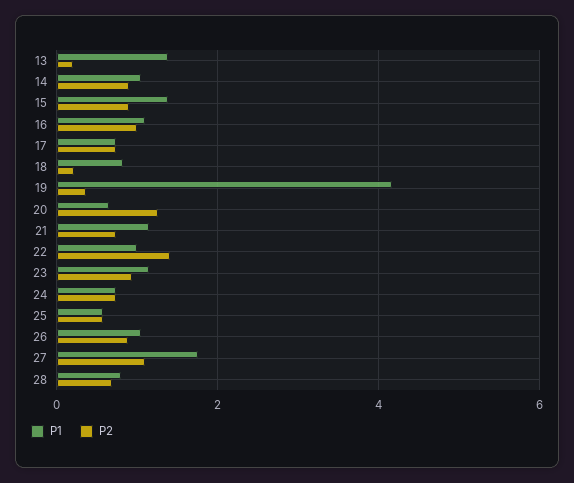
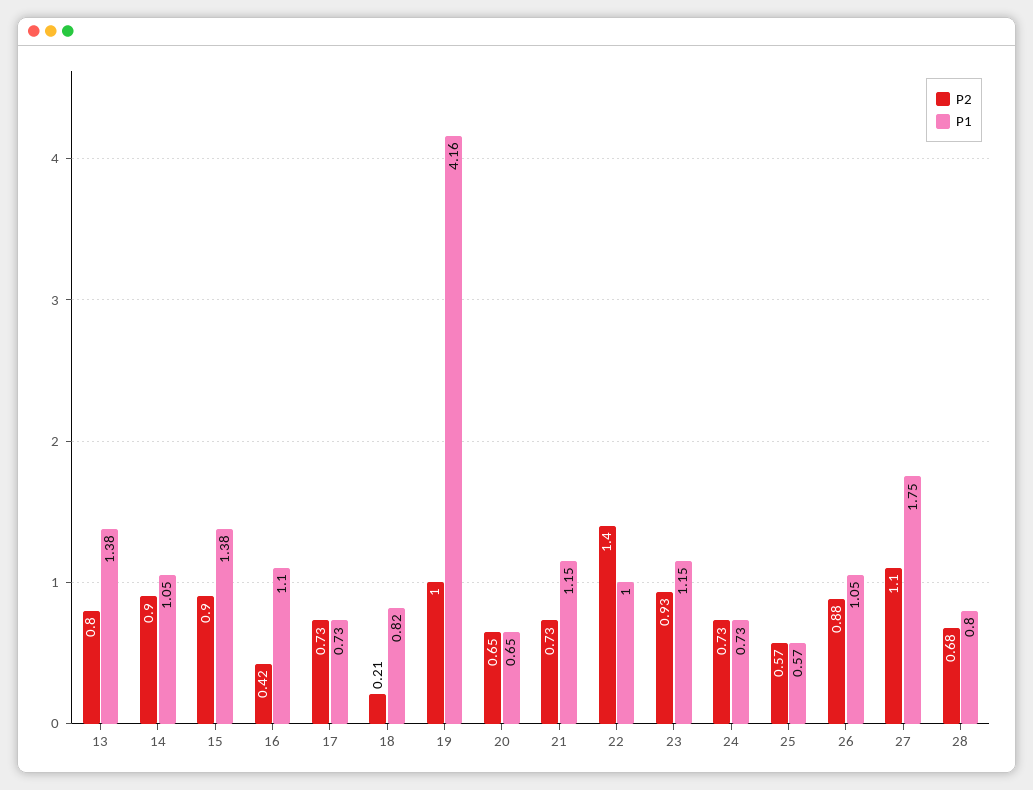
  {
    "P1": {
      "13": 1.38,
      "14": 1.05,
      "15": 1.38,
      "16": 1.1,
      "17": 0.73,
      "18": 0.82,
      "19": 4.16,
      "20": 0.65,
      "21": 1.15,
      "22": 1,
      "23": 1.15,
      "24": 0.73,
      "25": 0.57,
      "26": 1.05,
      "27": 1.75,
      "28": 0.8
    },
    "P2": {
-     "13": 0.2,
+     "13": 0.8,
      "14": 0.9,
      "15": 0.9,
-     "16": 1,
+     "16": 0.42,
      "17": 0.73,
      "18": 0.21,
-     "19": 0.4,
+     "19": 1,
-     "20": 1.2,
+     "20": 0.65,
      "21": 0.73,
      "22": 1.4,
      "23": 0.93,
      "24": 0.73,
      "25": 0.57,
      "26": 0.88,
      "27": 1.1,
      "28": 0.68
    }
  }

